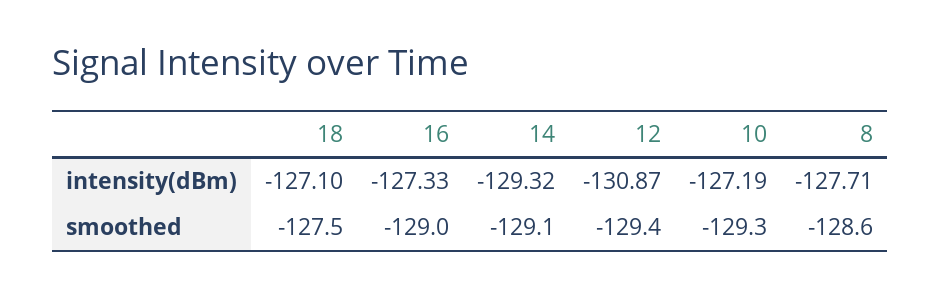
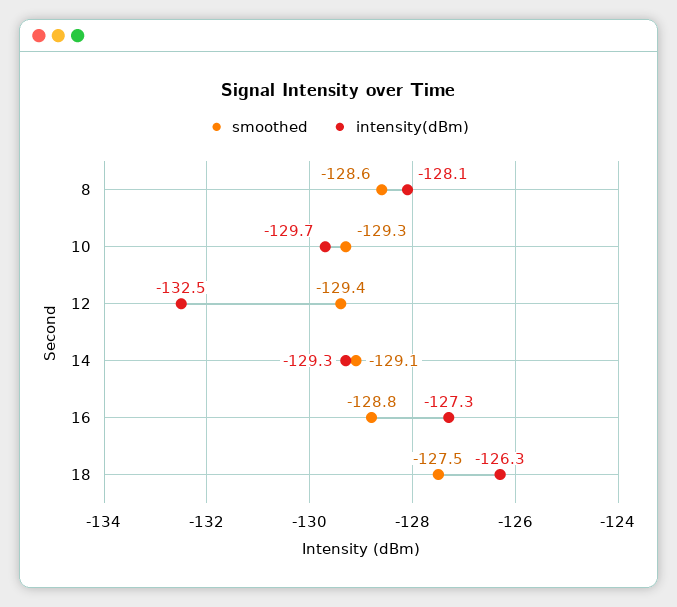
  {
    "intensity(dBm)": {
-     "18": -127.1,
+     "18": -126.3,
      "16": -127.33,
      "14": -129.32,
-     "12": -130.87,
+     "12": -132.5,
-     "10": -127.19,
+     "10": -129.7,
-     "8": -127.71
+     "8": -128.1
    },
    "smoothed": {
      "18": -127.5,
-     "16": -129,
+     "16": -128.8,
      "14": -129.1,
      "12": -129.4,
      "10": -129.3,
      "8": -128.6
    }
  }

